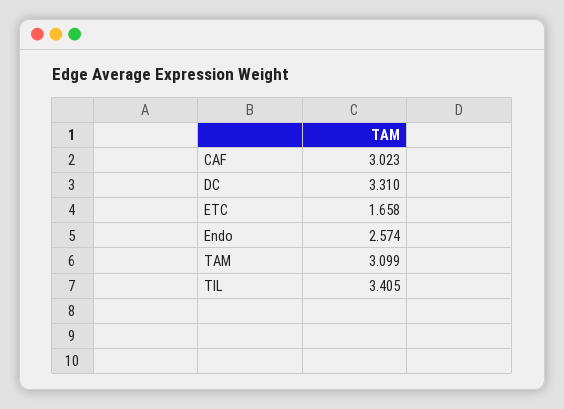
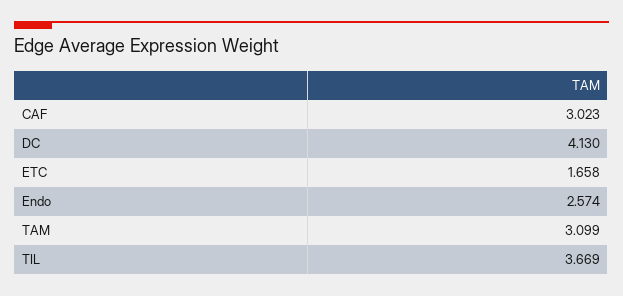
  {
    "CAF": 3.023,
-   "DC": 3.31,
+   "DC": 4.13,
    "ETC": 1.658,
    "Endo": 2.574,
    "TAM": 3.099,
-   "TIL": 3.405
+   "TIL": 3.669
  }

